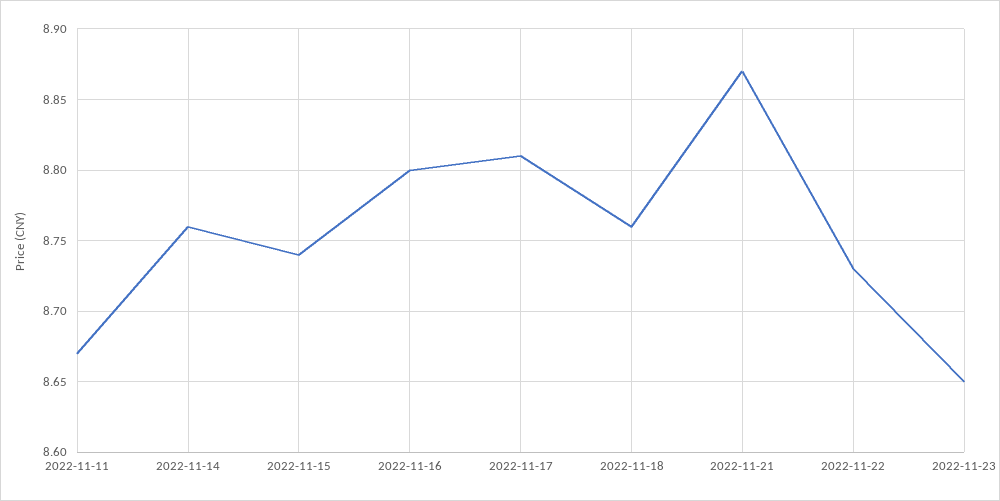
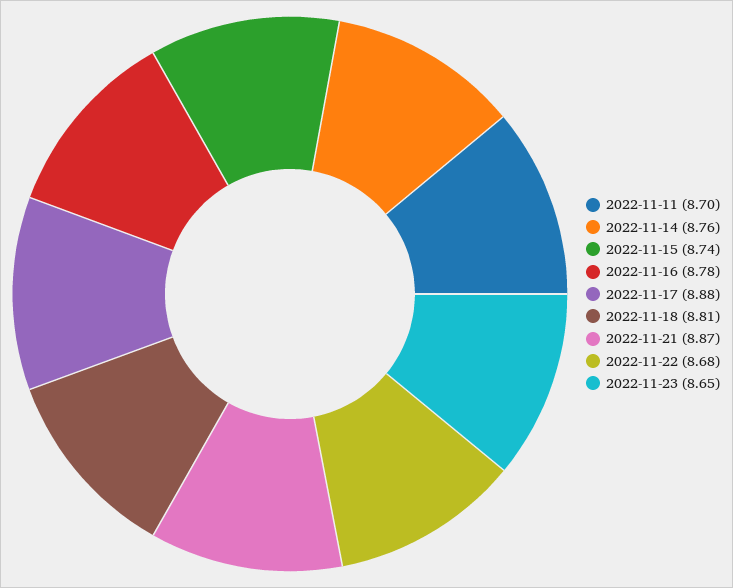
  {
-   "2022-11-11": 8.67,
+   "2022-11-11": 8.7,
    "2022-11-14": 8.76,
    "2022-11-15": 8.74,
-   "2022-11-16": 8.8,
+   "2022-11-16": 8.78,
-   "2022-11-17": 8.81,
+   "2022-11-17": 8.88,
-   "2022-11-18": 8.76,
+   "2022-11-18": 8.81,
    "2022-11-21": 8.87,
-   "2022-11-22": 8.73,
+   "2022-11-22": 8.68,
    "2022-11-23": 8.65
  }

